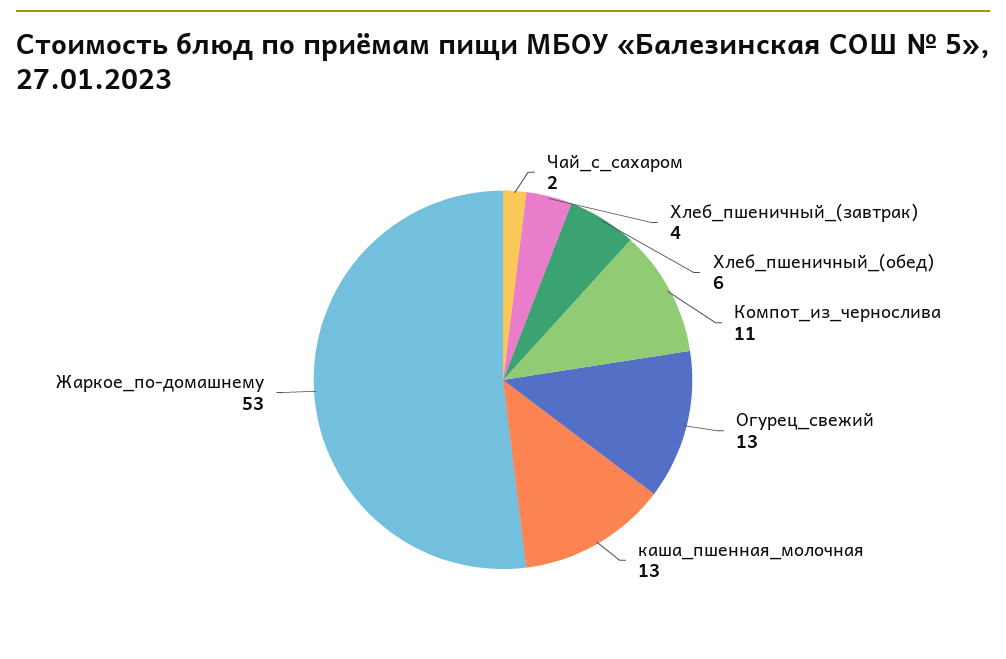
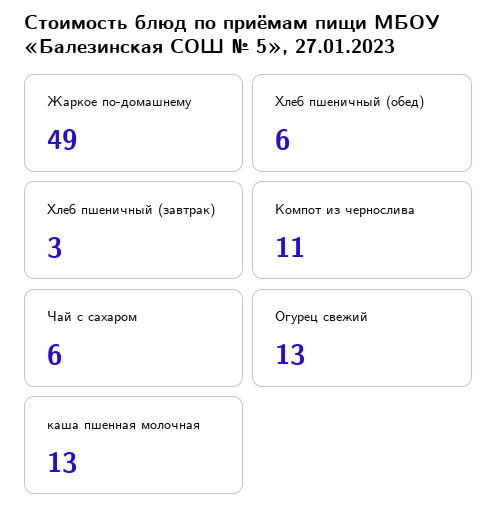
  {
-   "Чай_с_сахаром": 2,
+   "Чай_с_сахаром": 6,
-   "Хлеб_пшеничный_(завтрак)": 4,
+   "Хлеб_пшеничный_(завтрак)": 3,
    "Хлеб_пшеничный_(обед)": 6,
    "Компот_из_чернослива": 11,
    "Огурец_свежий": 13,
    "каша_пшенная_молочная": 13,
-   "Жаркое_по-домашнему": 53
+   "Жаркое_по-домашнему": 49
  }

